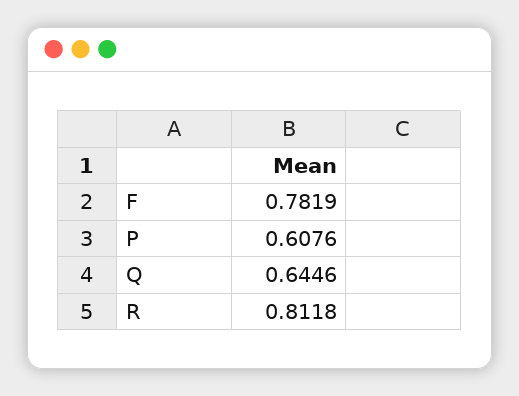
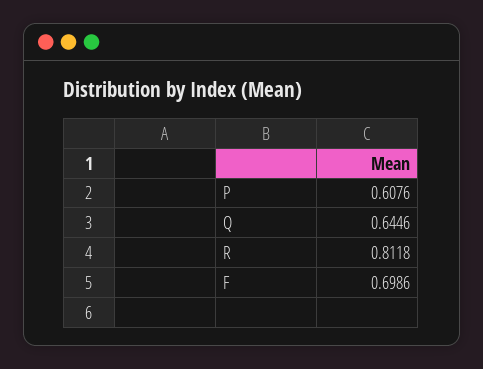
  {
-   "F": 0.7819,
+   "F": 0.6986,
    "P": 0.6076,
    "Q": 0.6446,
    "R": 0.8118
  }

